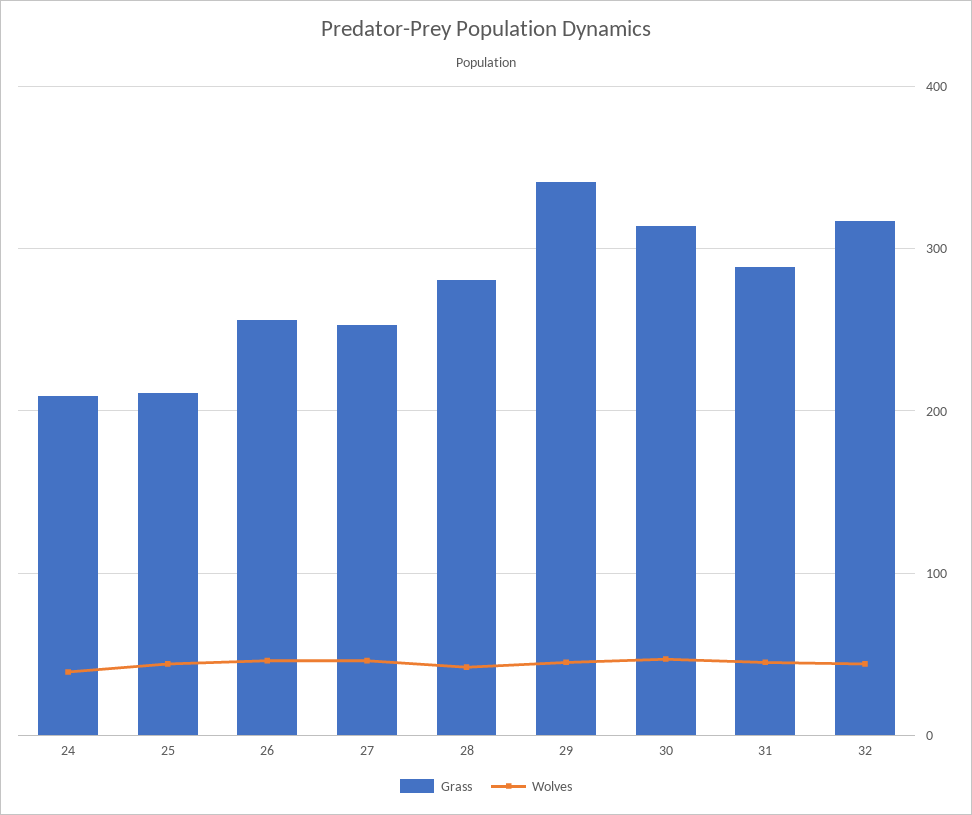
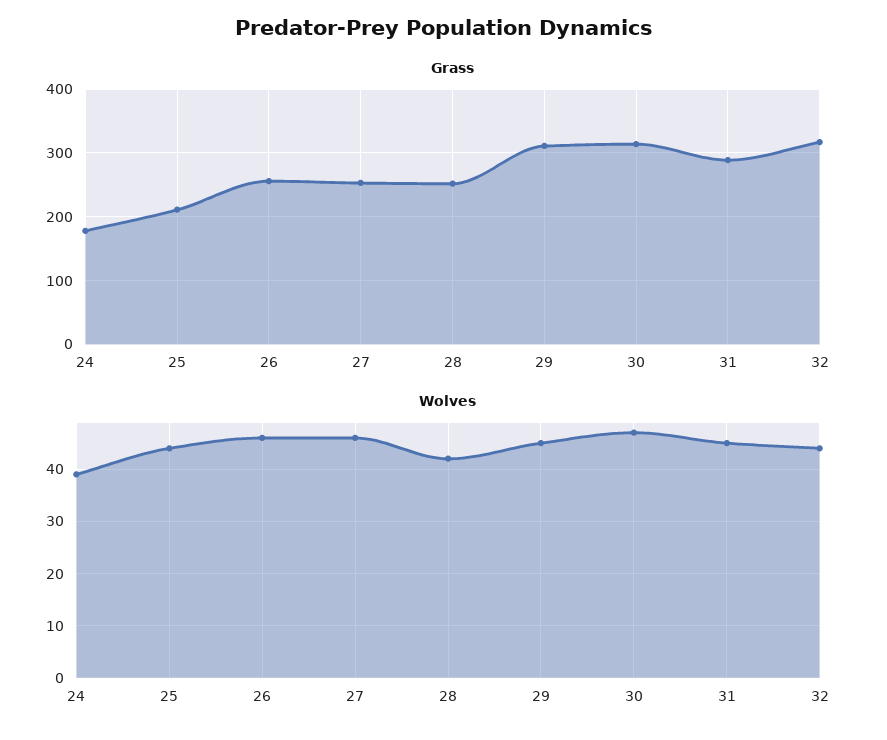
  {
    "Grass": {
-     "24": 210,
+     "24": 180,
      "25": 210,
      "26": 260,
      "27": 250,
-     "28": 280,
+     "28": 250,
-     "29": 340,
+     "29": 310,
      "30": 310,
      "31": 290,
      "32": 320
    },
    "Wolves": {
      "24": 40,
      "25": 45,
      "26": 45,
      "27": 45,
      "28": 40,
      "29": 45,
      "30": 45,
      "31": 45,
      "32": 45
    }
  }

